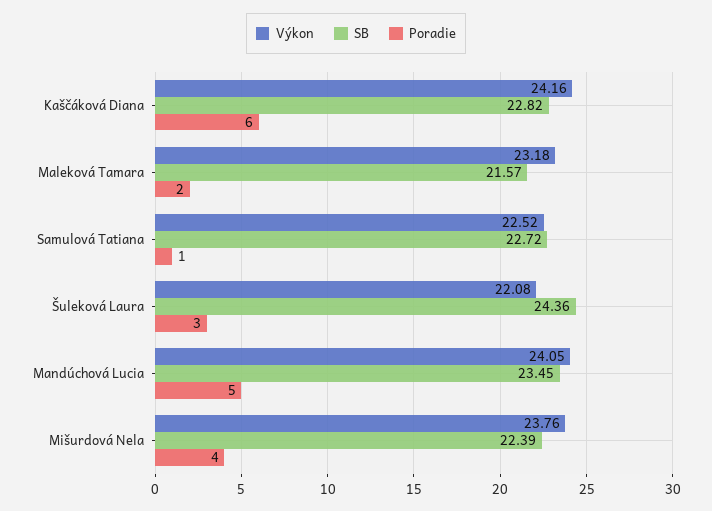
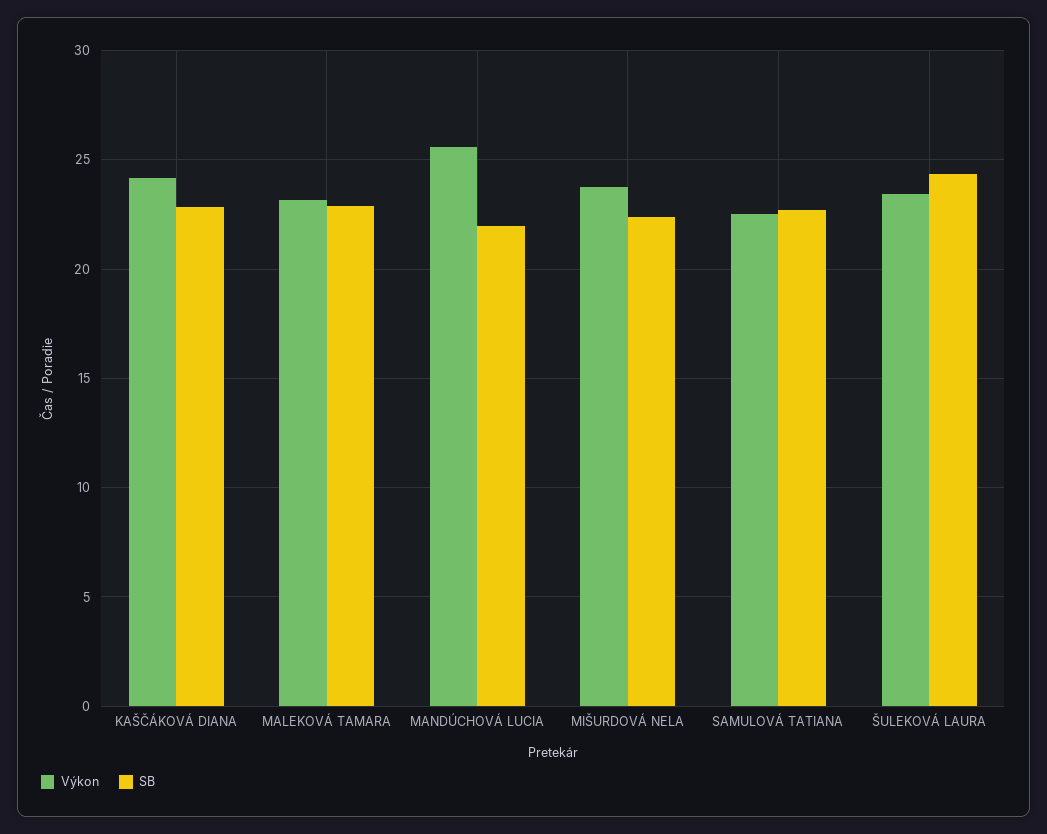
  {
    "Výkon": {
      "Kaščáková Diana": 24.16,
      "Maleková Tamara": 23.18,
      "Samulová Tatiana": 22.52,
-     "Šuleková Laura": 22.08,
+     "Šuleková Laura": 23.5,
-     "Mandúchová Lucia": 24.05,
+     "Mandúchová Lucia": 25.5,
      "Mišurdová Nela": 23.76
    },
    "SB": {
      "Kaščáková Diana": 22.82,
-     "Maleková Tamara": 21.57,
+     "Maleková Tamara": 23,
      "Samulová Tatiana": 22.72,
      "Šuleková Laura": 24.36,
-     "Mandúchová Lucia": 23.45,
+     "Mandúchová Lucia": 22,
      "Mišurdová Nela": 22.39
-   },
+   }
-   "Poradie": {
-     "Kaščáková Diana": 6,
-     "Maleková Tamara": 2,
-     "Samulová Tatiana": 1,
-     "Šuleková Laura": 3,
-     "Mandúchová Lucia": 5,
-     "Mišurdová Nela": 4
-   }
  }

